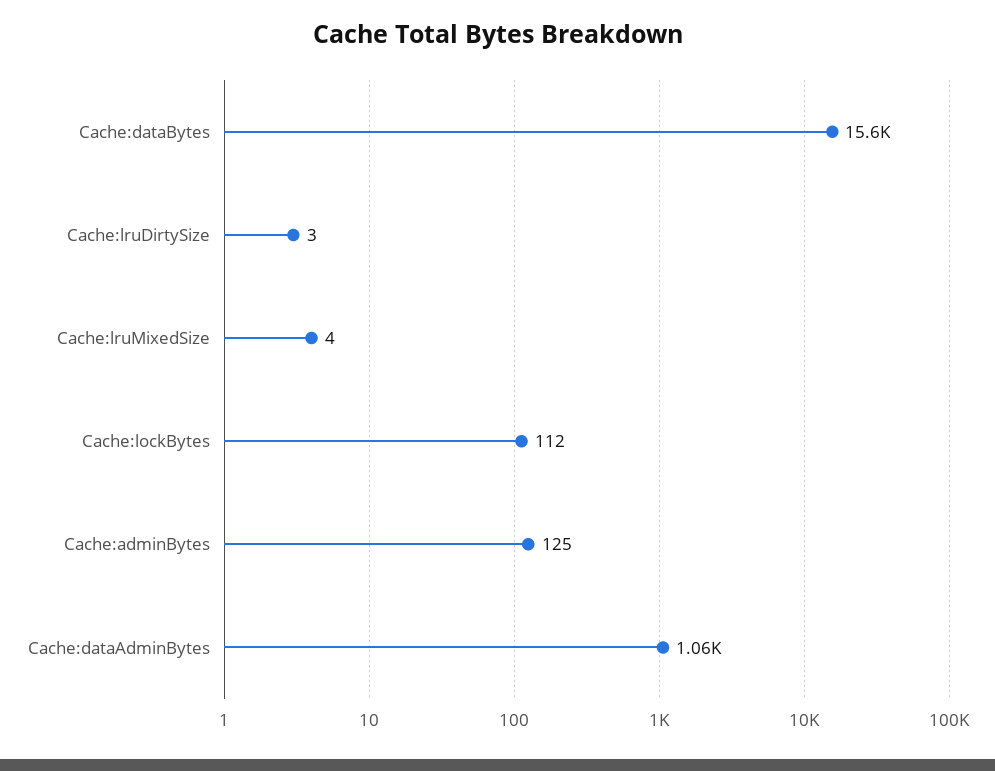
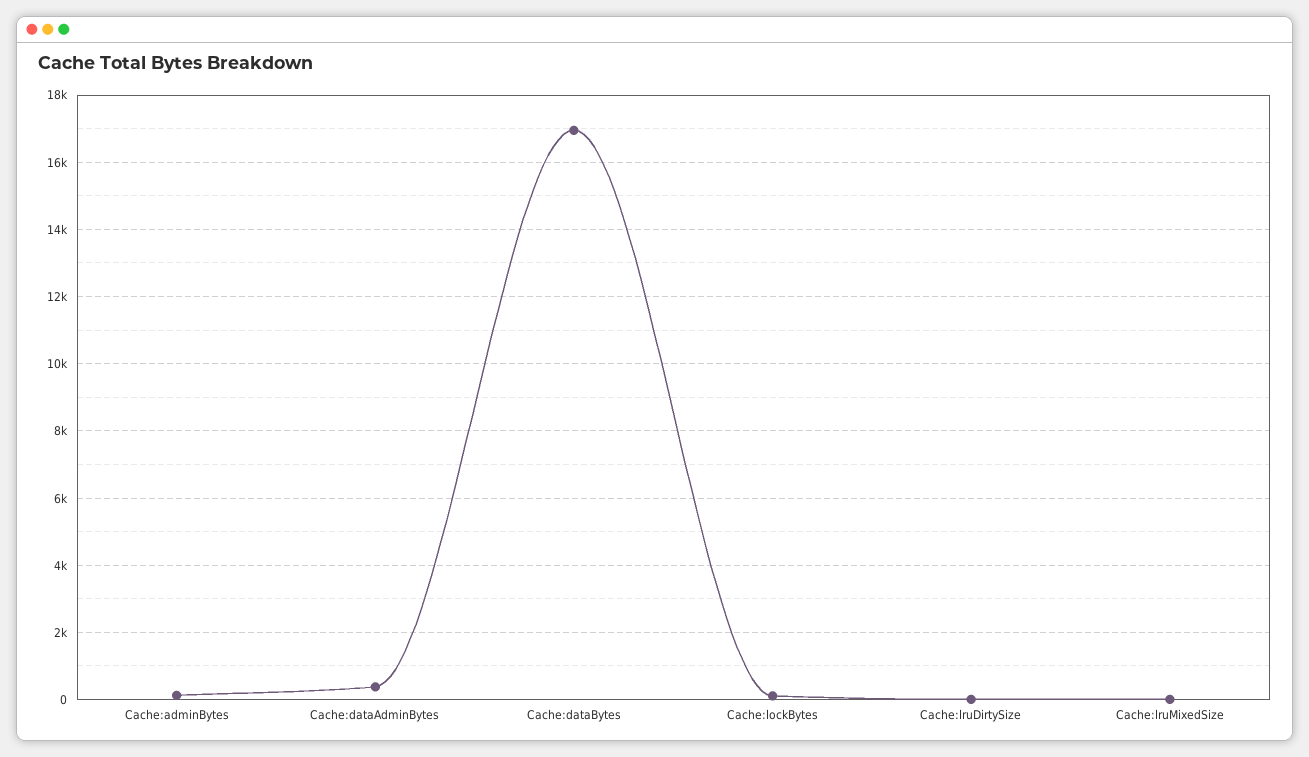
  {
-   "Cache:dataBytes": 15600,
+   "Cache:dataBytes": 17000,
    "Cache:lruDirtySize": 3,
    "Cache:lruMixedSize": 4,
    "Cache:lockBytes": 112,
    "Cache:adminBytes": 125,
-   "Cache:dataAdminBytes": 1060
+   "Cache:dataAdminBytes": 400
  }

